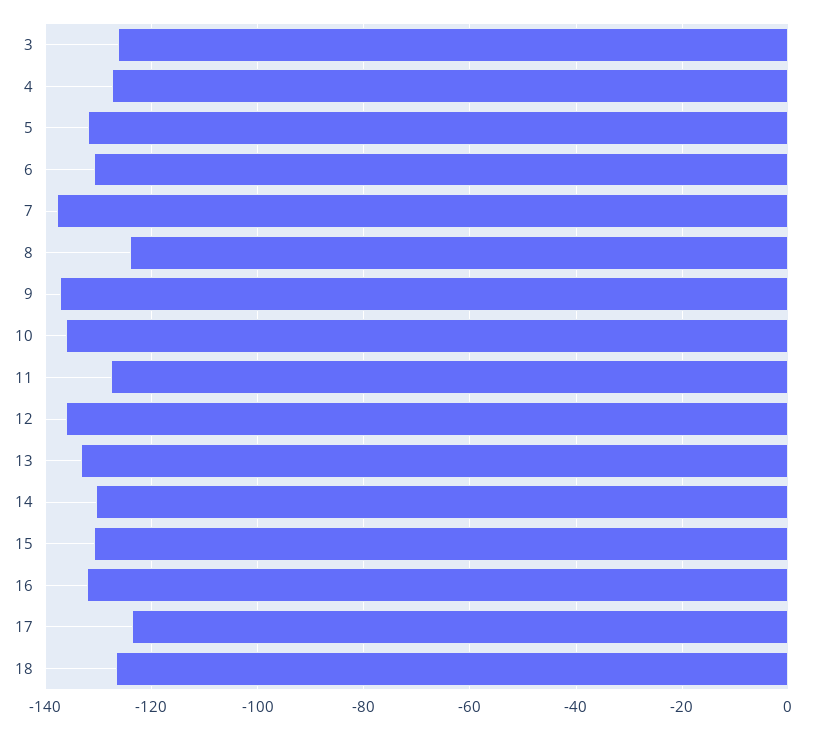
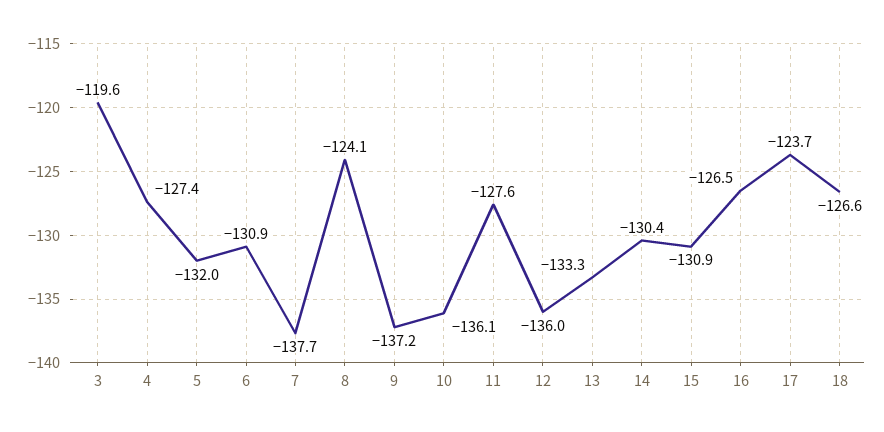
  {
-   "3": -126,
+   "3": -119.6,
    "4": -127.4,
    "5": -132,
    "6": -130.9,
    "7": -137.7,
    "8": -124.1,
    "9": -137.2,
    "10": -136.1,
    "11": -127.6,
    "12": -136,
    "13": -133.3,
    "14": -130.4,
    "15": -130.9,
-   "16": -132,
+   "16": -126.5,
    "17": -123.7,
    "18": -126.6
  }

